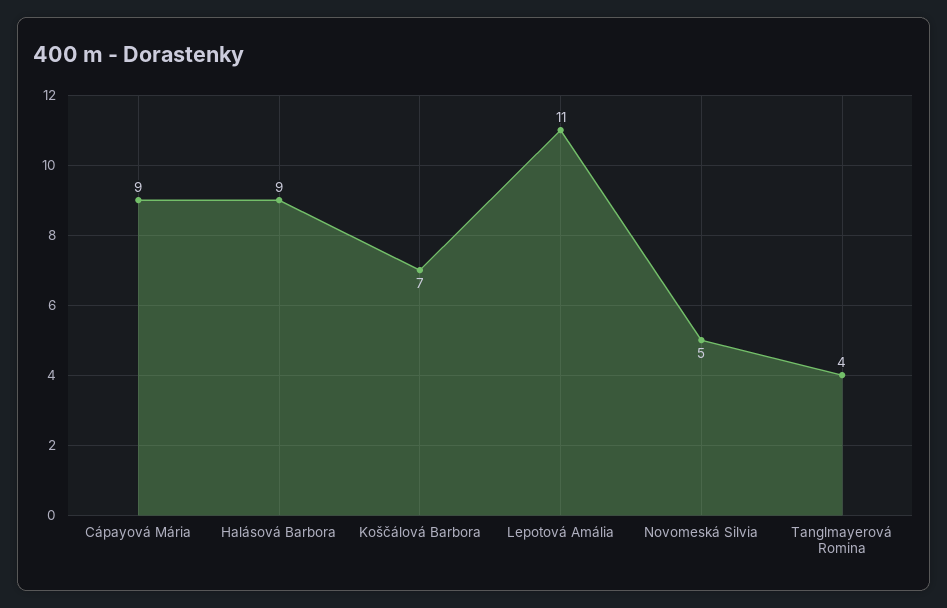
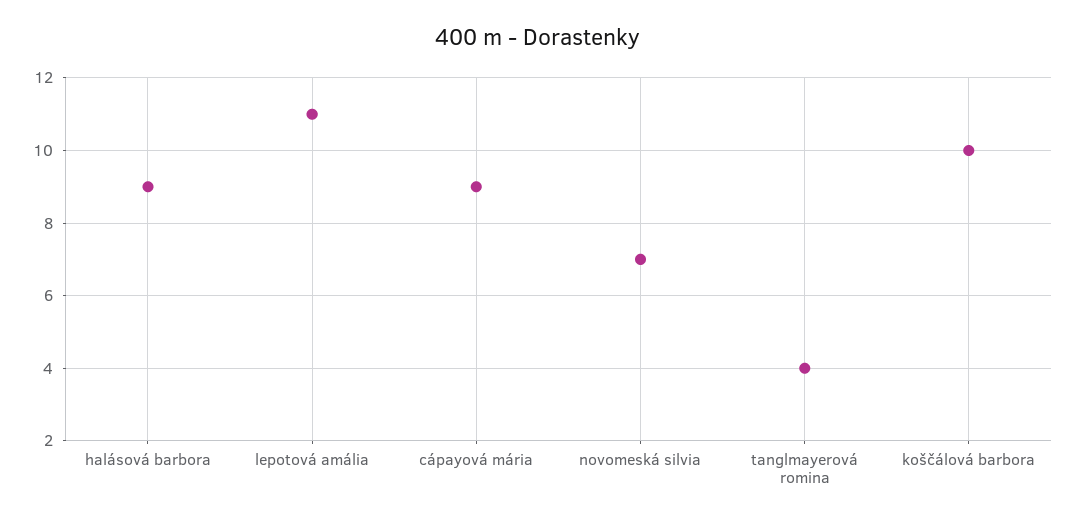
  {
    "Cápayová Mária": 9,
    "Halásová Barbora": 9,
-   "Koščálová Barbora": 7,
+   "Koščálová Barbora": 10,
    "Lepotová Amália": 11,
-   "Novomeská Silvia": 5,
+   "Novomeská Silvia": 7,
    "Tanglmayerová Romina": 4
  }

